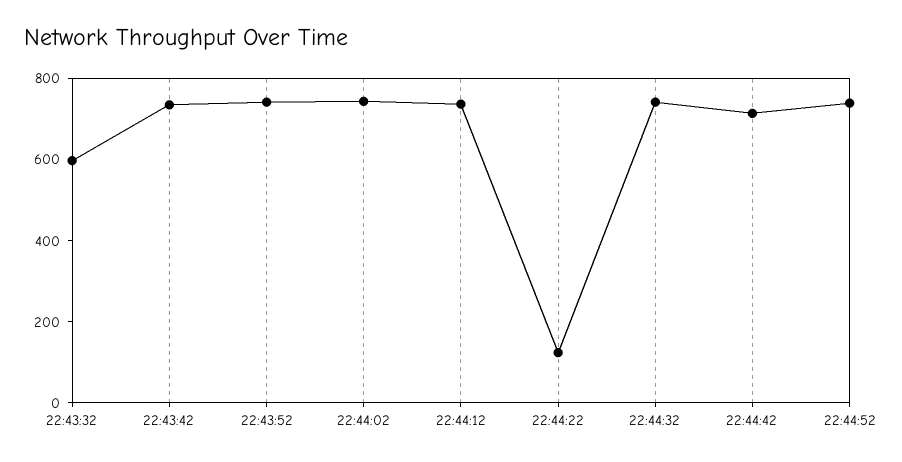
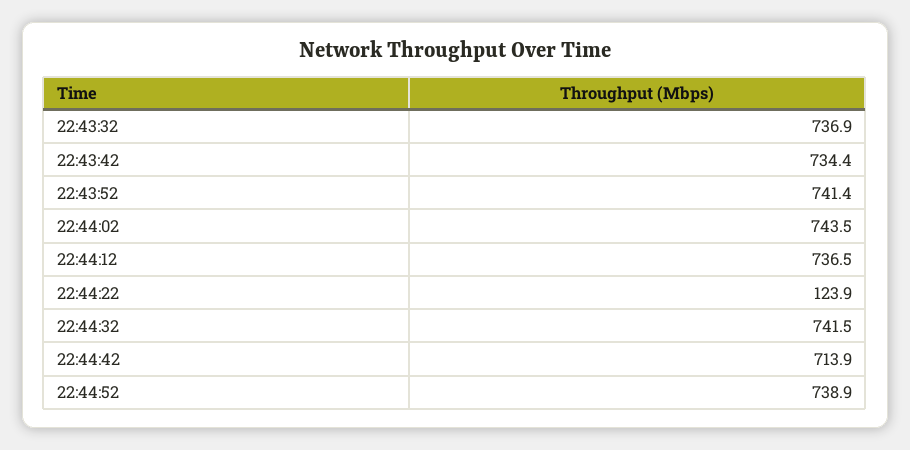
  {
-   "22:43:32": 600,
+   "22:43:32": 736.9,
    "22:43:42": 734.4,
    "22:43:52": 741.4,
    "22:44:02": 743.5,
    "22:44:12": 736.5,
    "22:44:22": 123.9,
    "22:44:32": 741.5,
    "22:44:42": 713.9,
    "22:44:52": 738.9
  }

